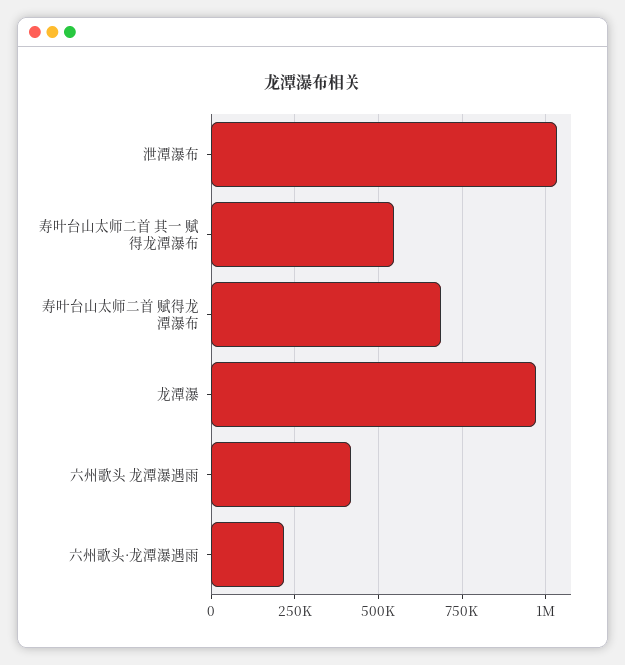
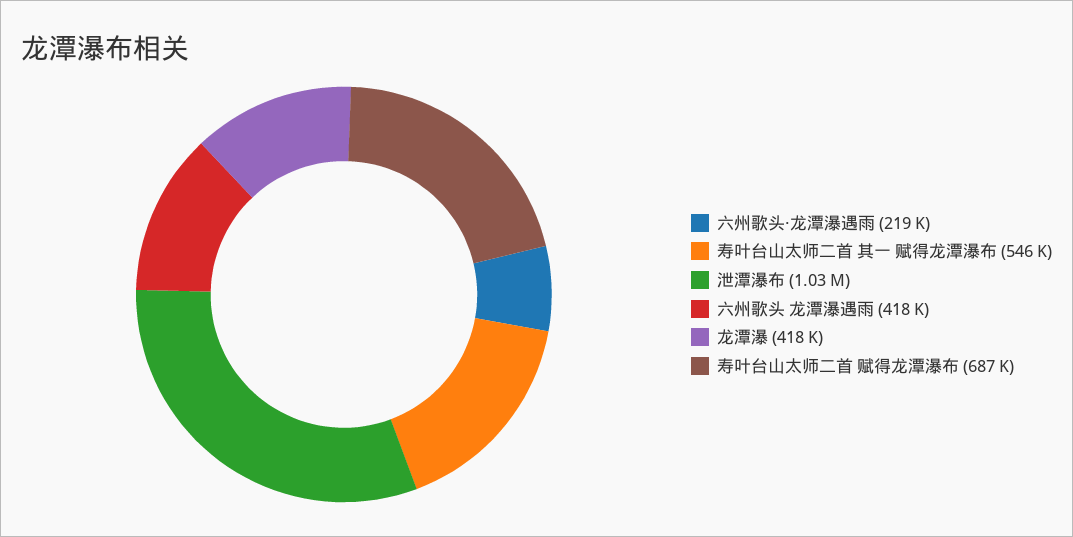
  {
    "泄潭瀑布": 1030000,
    "寿叶台山太师二首 其一 赋得龙潭瀑布": 546000,
    "寿叶台山太师二首 赋得龙潭瀑布": 687000,
-   "龙潭瀑": 975000,
+   "龙潭瀑": 418000,
    "六州歌头 龙潭瀑遇雨": 418000,
    "六州歌头·龙潭瀑遇雨": 219000
  }

